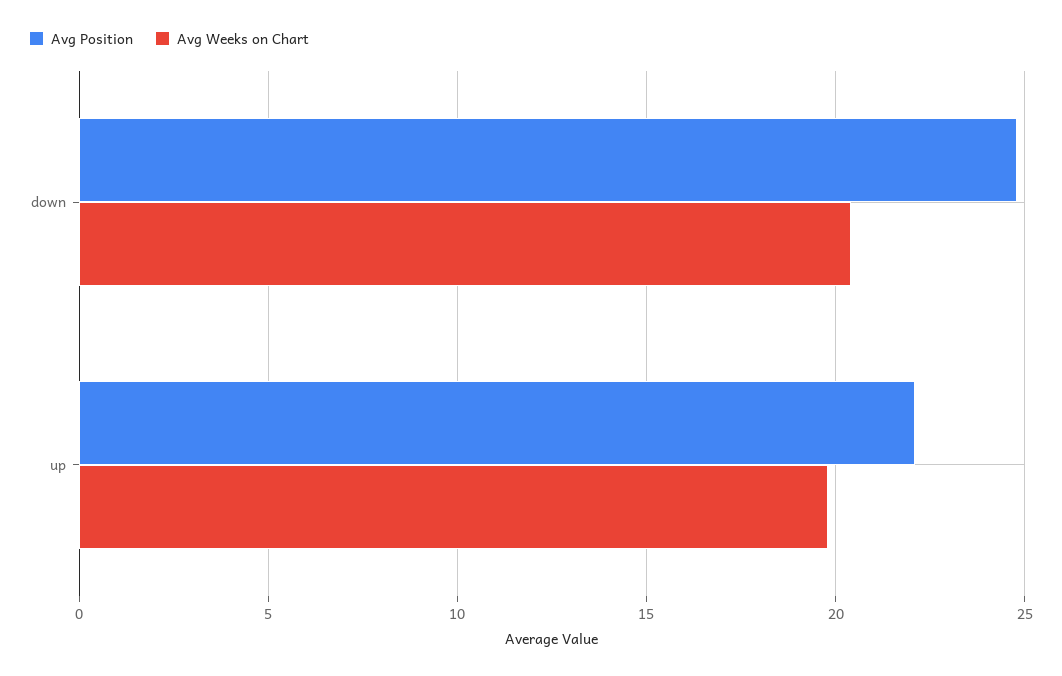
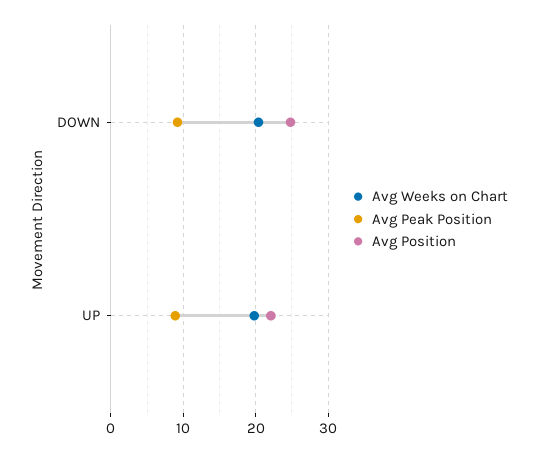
  {
    "Avg Position": {
      "down": 25,
      "up": 22
    },
    "Avg Weeks on Chart": {
      "down": 20.5,
      "up": 20
-   }
+   },
+   "Avg Peak Position": {
+     "down": 9,
+     "up": 9
+   }
  }

